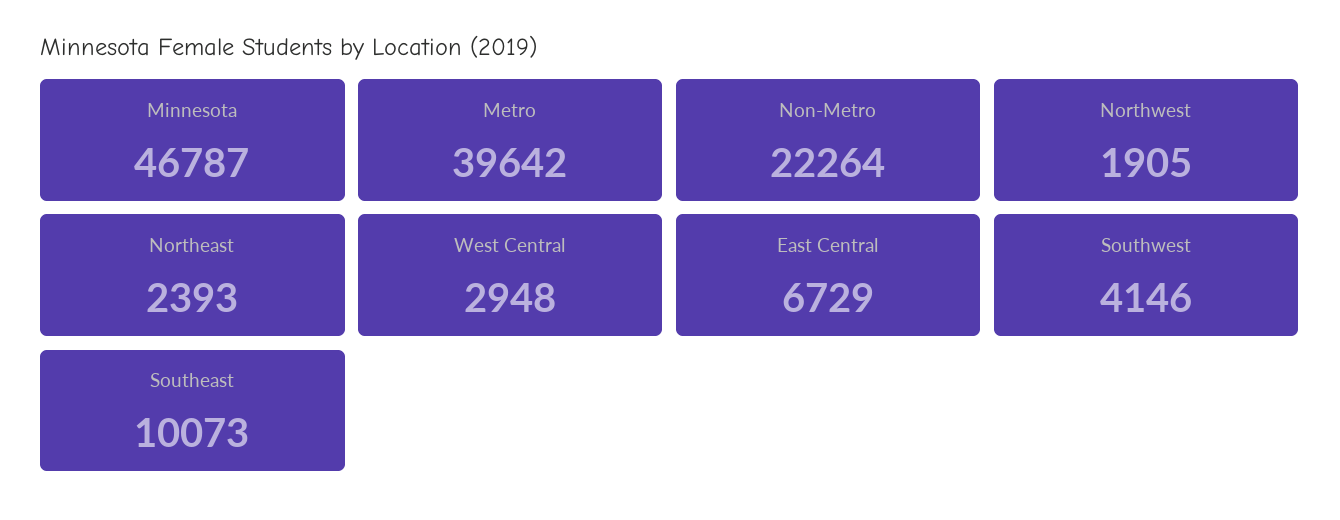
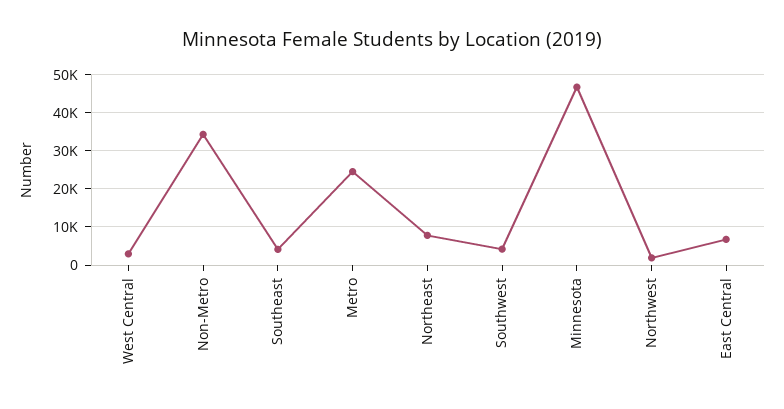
  {
    "Minnesota": 46787,
-   "Metro": 39642,
+   "Metro": 24000,
-   "Non-Metro": 22264,
+   "Non-Metro": 34000,
    "Northwest": 1905,
-   "Northeast": 2393,
+   "Northeast": 8000,
    "West Central": 2948,
    "East Central": 6729,
    "Southwest": 4146,
-   "Southeast": 10073
+   "Southeast": 4000
  }

